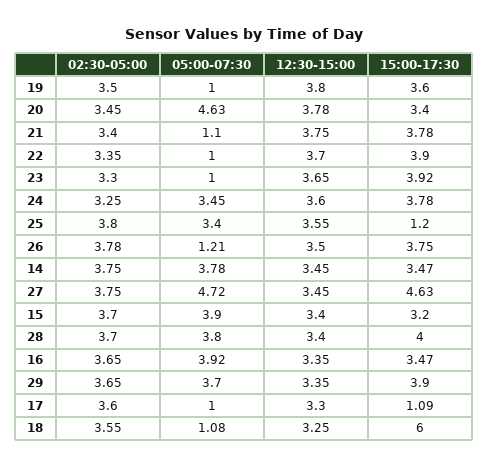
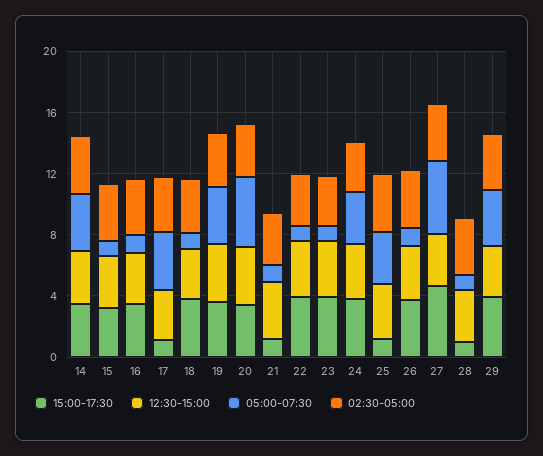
  {
    "02:30-05:00": {
      "19": 3.5,
      "20": 3.45,
      "21": 3.4,
      "22": 3.35,
      "23": 3.3,
      "24": 3.25,
      "25": 3.8,
      "26": 3.78,
      "14": 3.75,
      "27": 3.75,
      "15": 3.7,
      "28": 3.7,
      "16": 3.65,
      "29": 3.65,
      "17": 3.6,
      "18": 3.55
    },
    "05:00-07:30": {
-     "19": 1,
+     "19": 4,
      "20": 4.63,
      "21": 1.1,
      "22": 1,
      "23": 1,
      "24": 3.45,
      "25": 3.4,
      "26": 1.21,
      "14": 3.78,
      "27": 4.72,
-     "15": 3.9,
+     "15": 1,
-     "28": 3.8,
+     "28": 1,
-     "16": 3.92,
+     "16": 1,
      "29": 3.7,
-     "17": 1,
+     "17": 4,
      "18": 1.08
    },
    "12:30-15:00": {
      "19": 3.8,
      "20": 3.78,
      "21": 3.75,
      "22": 3.7,
      "23": 3.65,
      "24": 3.6,
      "25": 3.55,
      "26": 3.5,
      "14": 3.45,
      "27": 3.45,
      "15": 3.4,
      "28": 3.4,
      "16": 3.35,
      "29": 3.35,
      "17": 3.3,
      "18": 3.25
    },
    "15:00-17:30": {
      "19": 3.6,
      "20": 3.4,
-     "21": 3.78,
+     "21": 1,
      "22": 3.9,
      "23": 3.92,
      "24": 3.78,
      "25": 1.2,
      "26": 3.75,
      "14": 3.47,
      "27": 4.63,
      "15": 3.2,
-     "28": 4,
+     "28": 1,
      "16": 3.47,
      "29": 3.9,
      "17": 1.09,
-     "18": 6
+     "18": 4
    }
  }

